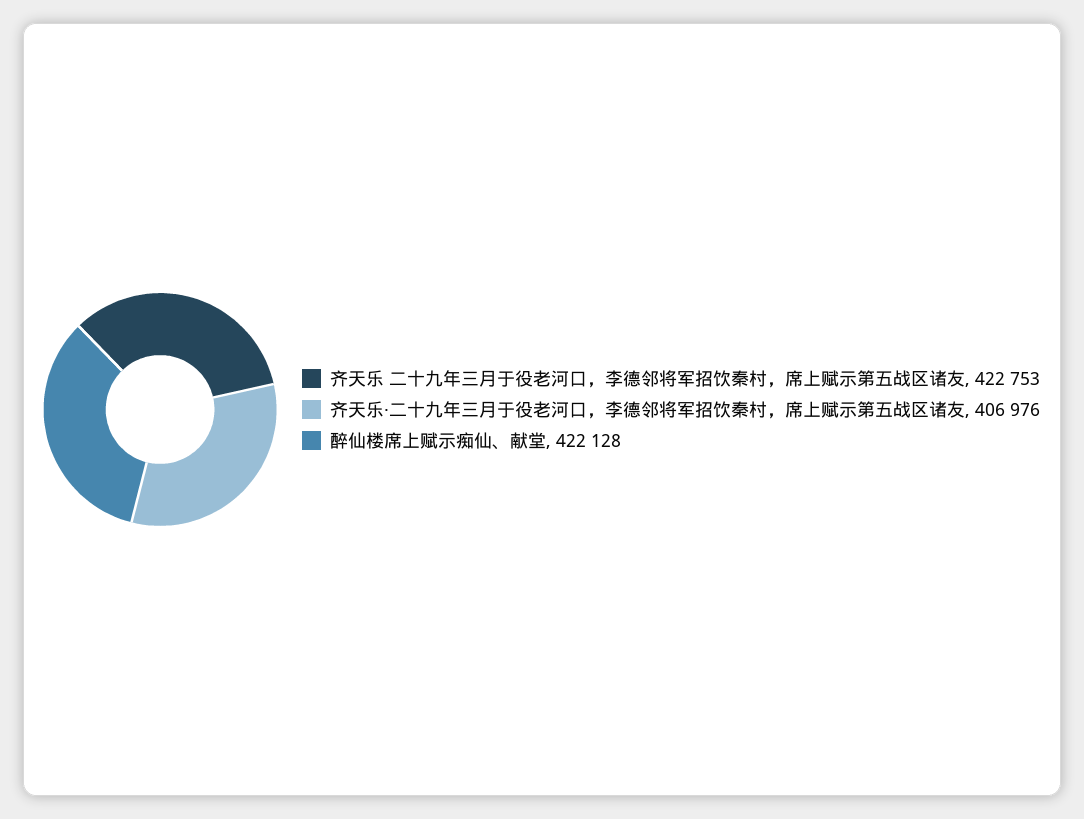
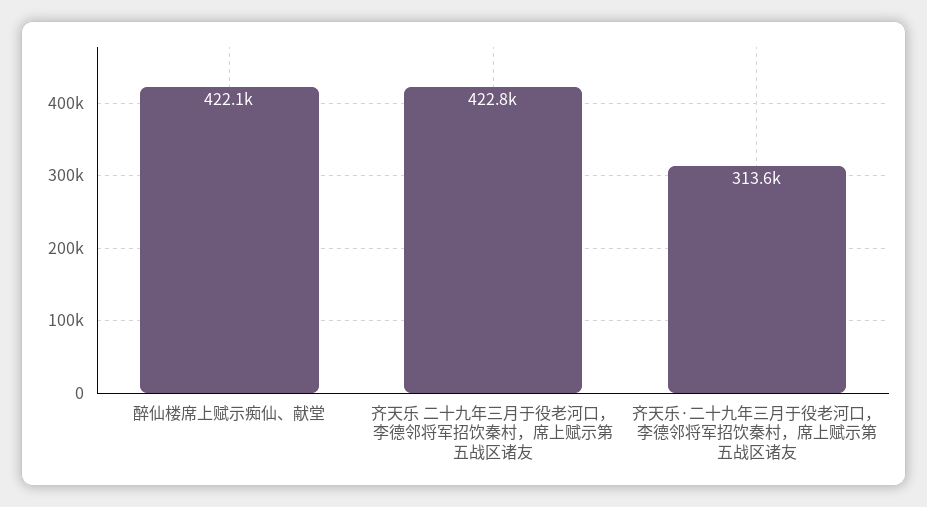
  {
    "齐天乐 二十九年三月于役老河口，李德邻将军招饮秦村，席上赋示第五战区诸友": 422753,
-   "齐天乐·二十九年三月于役老河口，李德邻将军招饮秦村，席上赋示第五战区诸友": 406976,
+   "齐天乐·二十九年三月于役老河口，李德邻将军招饮秦村，席上赋示第五战区诸友": 313600,
    "醉仙楼席上赋示痴仙、献堂": 422128
  }

